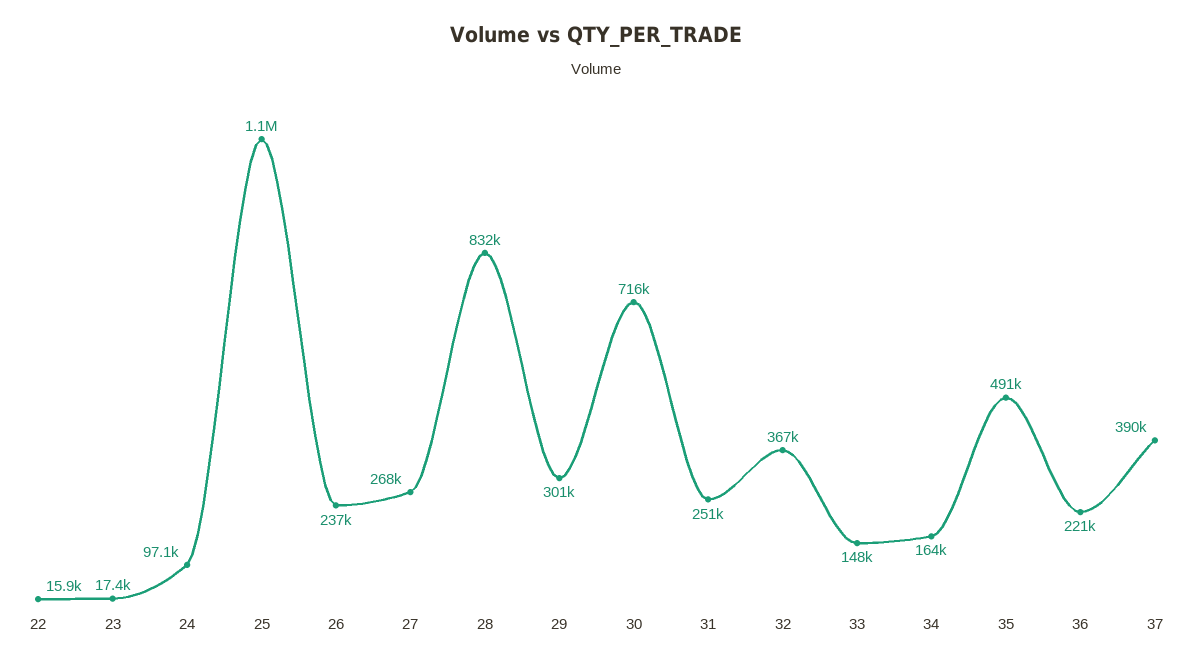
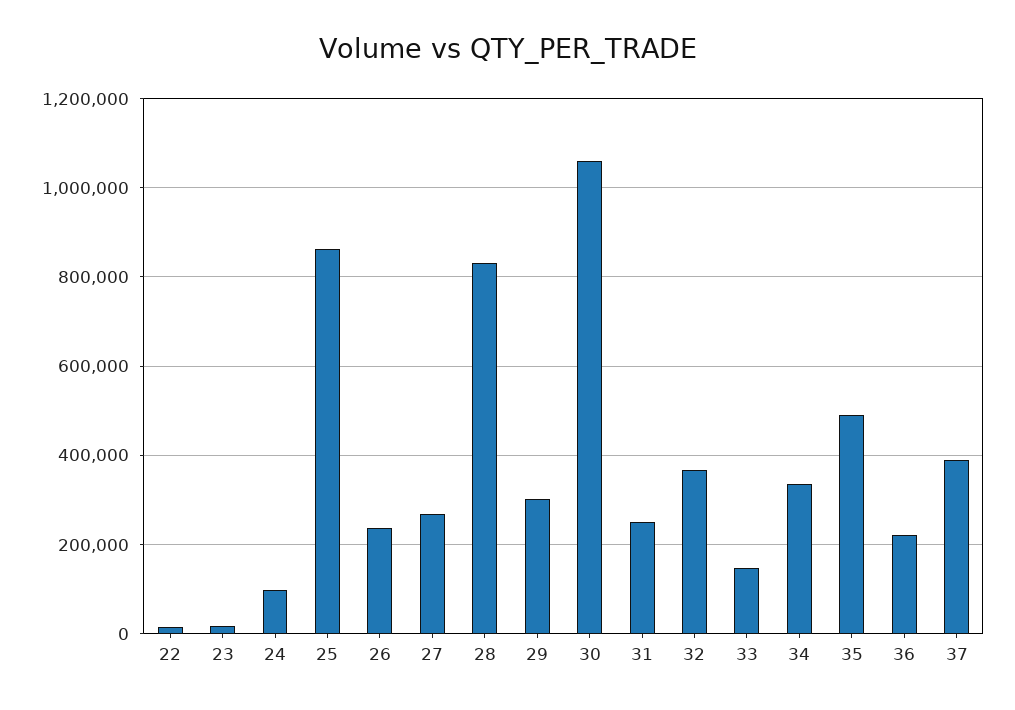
  {
    "22": 15900,
    "23": 17400,
    "24": 97100,
-   "25": 1100000,
+   "25": 860000,
    "26": 237000,
    "27": 268000,
    "28": 832000,
    "29": 301000,
-   "30": 716000,
+   "30": 1060000,
    "31": 251000,
    "32": 367000,
    "33": 148000,
-   "34": 164000,
+   "34": 340000,
    "35": 491000,
    "36": 221000,
    "37": 390000
  }

